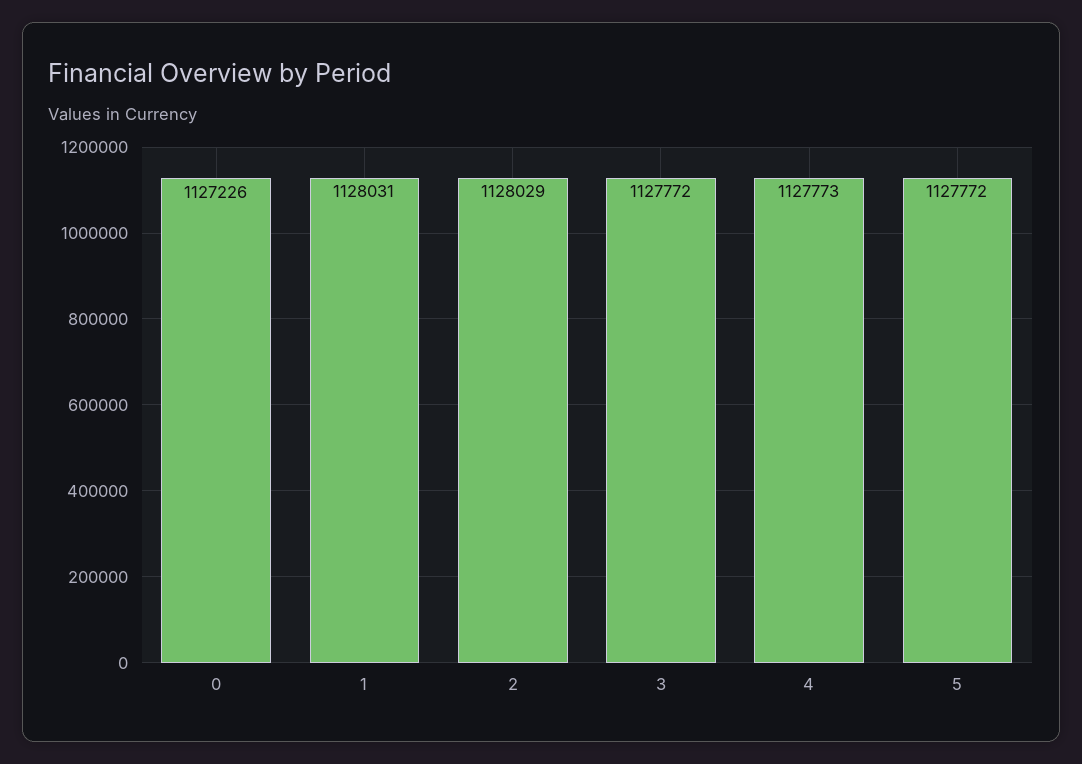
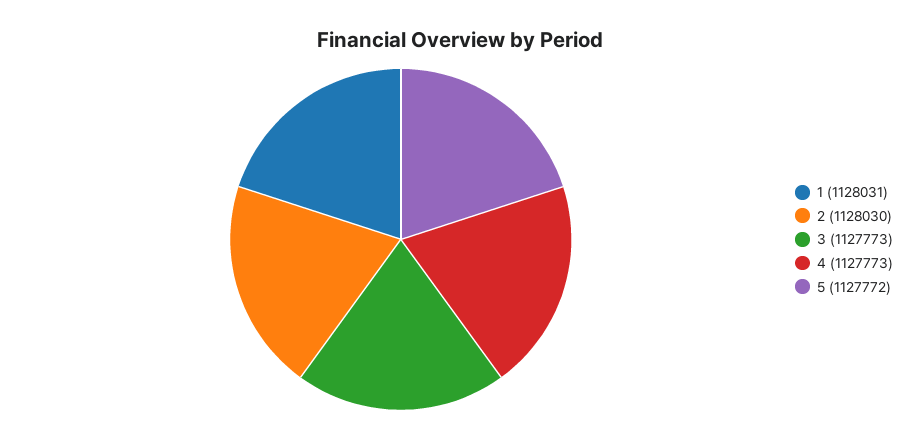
  {
-   "0": 1127226,
    "1": 1128031,
-   "2": 1128029,
+   "2": 1128030,
-   "3": 1127772,
+   "3": 1127773,
    "4": 1127773,
    "5": 1127772
  }

